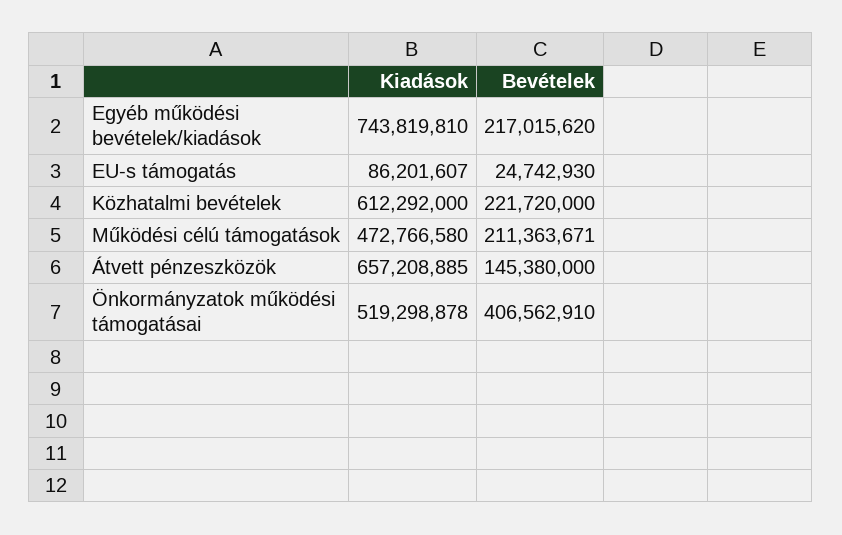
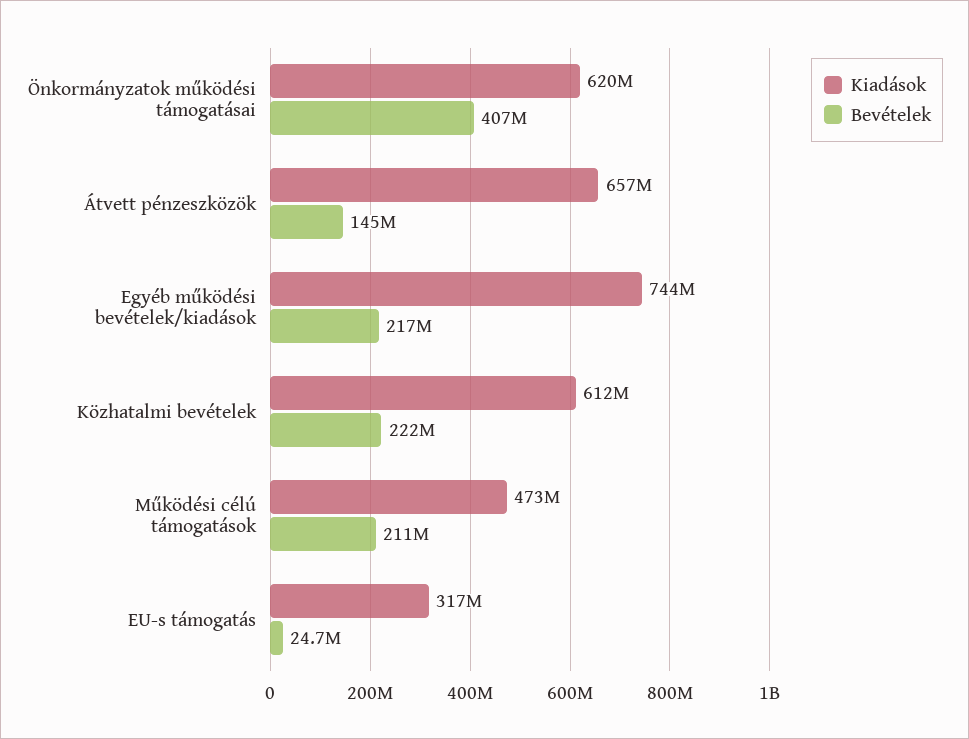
  {
    "Kiadások": {
      "Egyéb működési bevételek/kiadások": 743819810,
-     "EU-s támogatás": 86201607,
+     "EU-s támogatás": 317000000,
      "Közhatalmi bevételek": 612292000,
      "Működési célú támogatások": 472766580,
      "Átvett pénzeszközök": 657208885,
-     "Önkormányzatok működési támogatásai": 519298878
+     "Önkormányzatok működési támogatásai": 620000000
    },
    "Bevételek": {
      "Egyéb működési bevételek/kiadások": 217015620,
      "EU-s támogatás": 24742930,
      "Közhatalmi bevételek": 221720000,
      "Működési célú támogatások": 211363671,
      "Átvett pénzeszközök": 145380000,
      "Önkormányzatok működési támogatásai": 406562910
    }
  }

